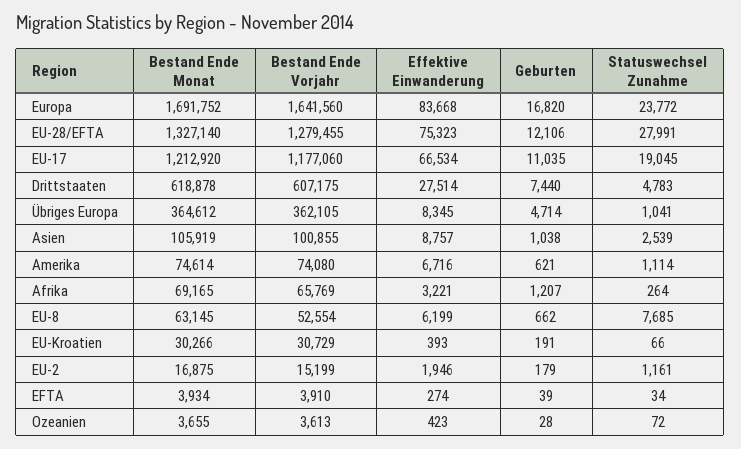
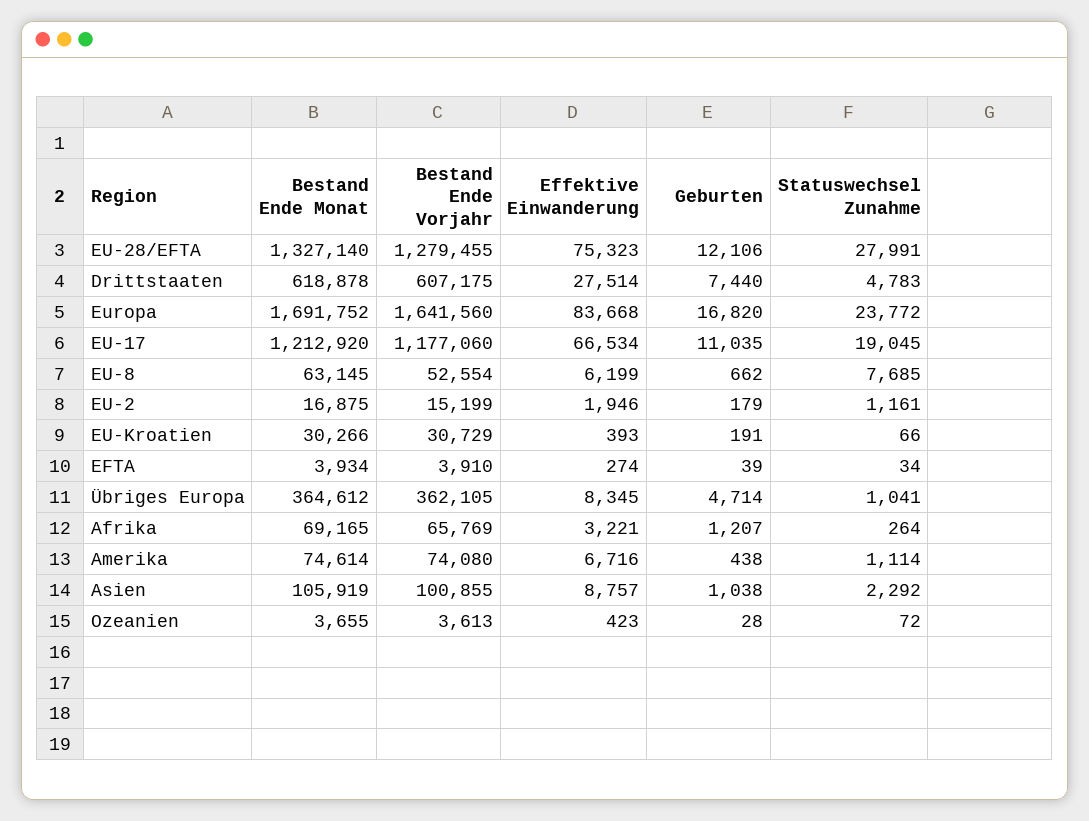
  {
    "Bestand Ende Monat": {
      "Europa": 1691752,
      "EU-28/EFTA": 1327140,
      "EU-17": 1212920,
      "Drittstaaten": 618878,
      "Übriges Europa": 364612,
      "Asien": 105919,
      "Amerika": 74614,
      "Afrika": 69165,
      "EU-8": 63145,
      "EU-Kroatien": 30266,
      "EU-2": 16875,
      "EFTA": 3934,
      "Ozeanien": 3655
    },
    "Bestand Ende Vorjahr": {
      "Europa": 1641560,
      "EU-28/EFTA": 1279455,
      "EU-17": 1177060,
      "Drittstaaten": 607175,
      "Übriges Europa": 362105,
      "Asien": 100855,
      "Amerika": 74080,
      "Afrika": 65769,
      "EU-8": 52554,
      "EU-Kroatien": 30729,
      "EU-2": 15199,
      "EFTA": 3910,
      "Ozeanien": 3613
    },
    "Effektive Einwanderung": {
      "Europa": 83668,
      "EU-28/EFTA": 75323,
      "EU-17": 66534,
      "Drittstaaten": 27514,
      "Übriges Europa": 8345,
      "Asien": 8757,
      "Amerika": 6716,
      "Afrika": 3221,
      "EU-8": 6199,
      "EU-Kroatien": 393,
      "EU-2": 1946,
      "EFTA": 274,
      "Ozeanien": 423
    },
    "Geburten": {
      "Europa": 16820,
      "EU-28/EFTA": 12106,
      "EU-17": 11035,
      "Drittstaaten": 7440,
      "Übriges Europa": 4714,
      "Asien": 1038,
-     "Amerika": 621,
+     "Amerika": 438,
      "Afrika": 1207,
      "EU-8": 662,
      "EU-Kroatien": 191,
      "EU-2": 179,
      "EFTA": 39,
      "Ozeanien": 28
    },
    "Statuswechsel Zunahme": {
      "Europa": 23772,
      "EU-28/EFTA": 27991,
      "EU-17": 19045,
      "Drittstaaten": 4783,
      "Übriges Europa": 1041,
-     "Asien": 2539,
+     "Asien": 2292,
      "Amerika": 1114,
      "Afrika": 264,
      "EU-8": 7685,
      "EU-Kroatien": 66,
      "EU-2": 1161,
      "EFTA": 34,
      "Ozeanien": 72
    }
  }

